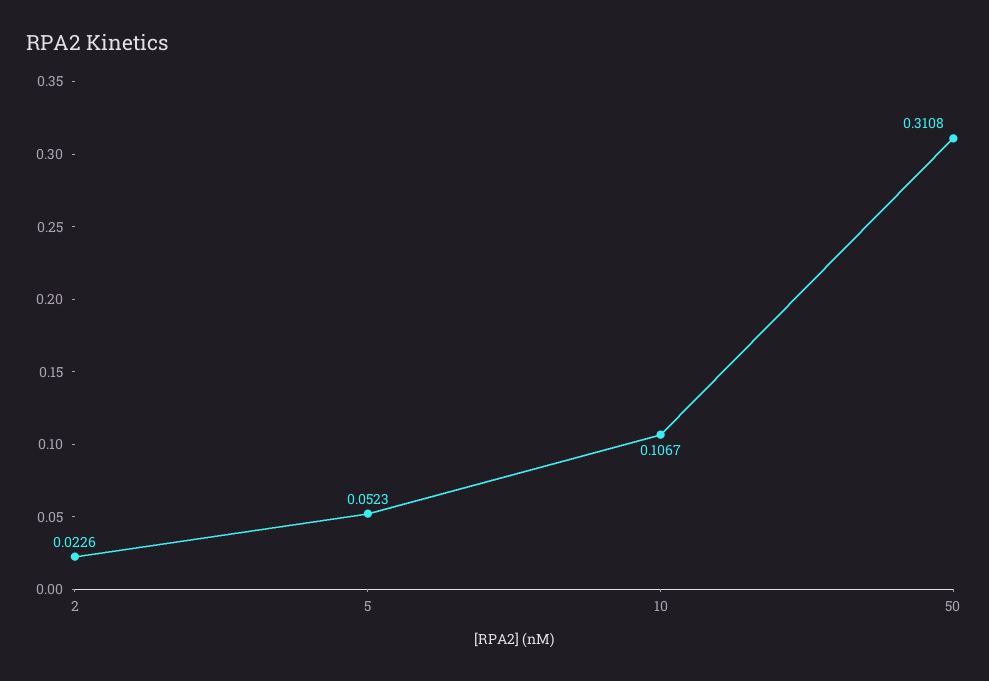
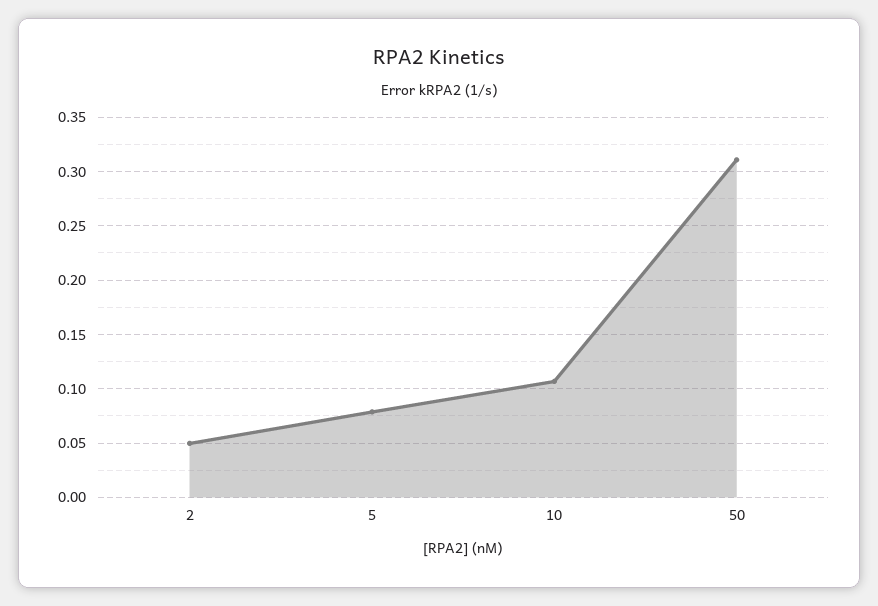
  {
-   "2": 0.0226,
+   "2": 0.05,
-   "5": 0.0523,
+   "5": 0.08,
    "10": 0.1067,
    "50": 0.3108
  }

